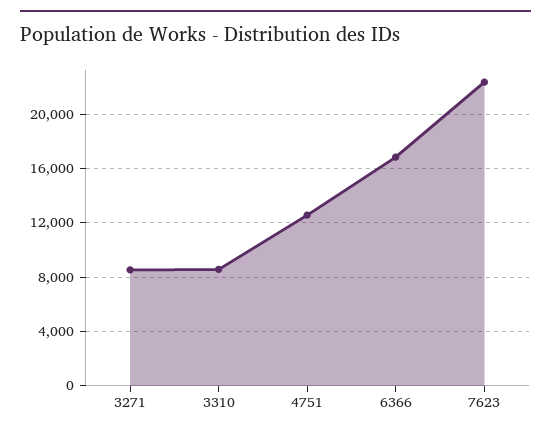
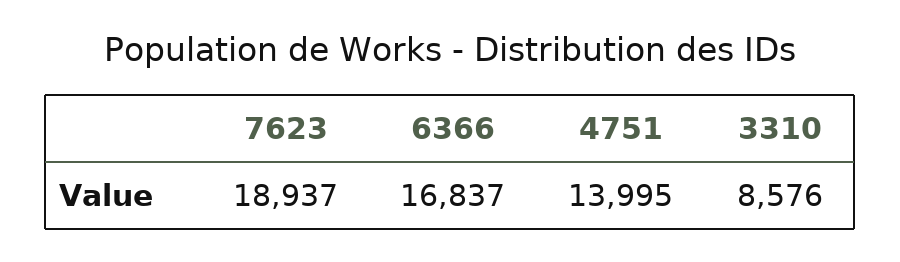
  {
-   "3271": 8500,
    "3310": 8576,
-   "4751": 12500,
+   "4751": 13995,
    "6366": 16837,
-   "7623": 22500
+   "7623": 18937
  }

